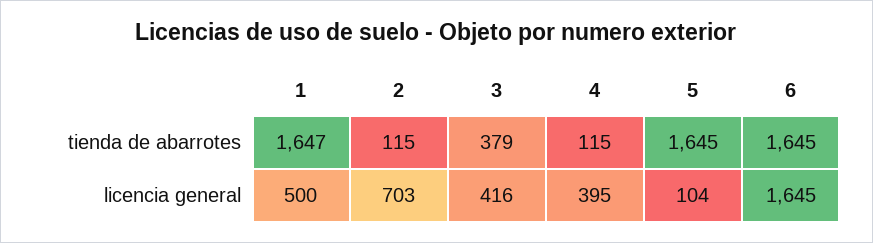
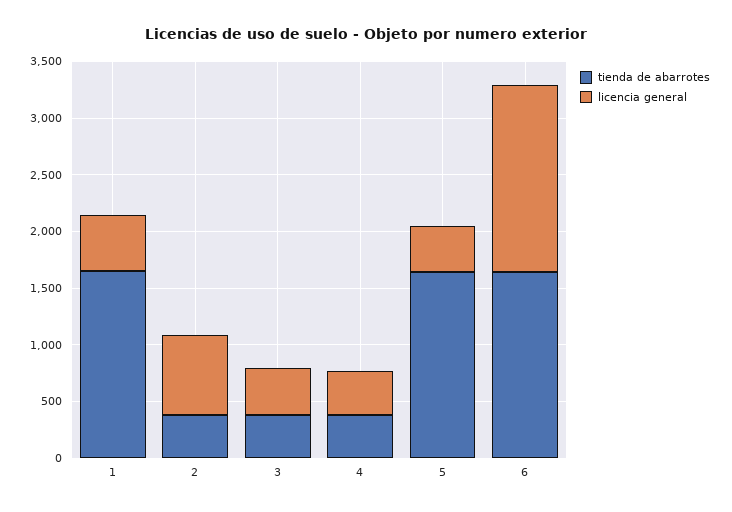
  {
    "tienda de abarrotes": {
      "1": 1647,
-     "2": 115,
+     "2": 400,
      "3": 379,
-     "4": 115,
+     "4": 400,
      "5": 1645,
      "6": 1645
    },
    "licencia general": {
      "1": 500,
      "2": 703,
      "3": 416,
      "4": 395,
-     "5": 104,
+     "5": 400,
      "6": 1645
    }
  }

